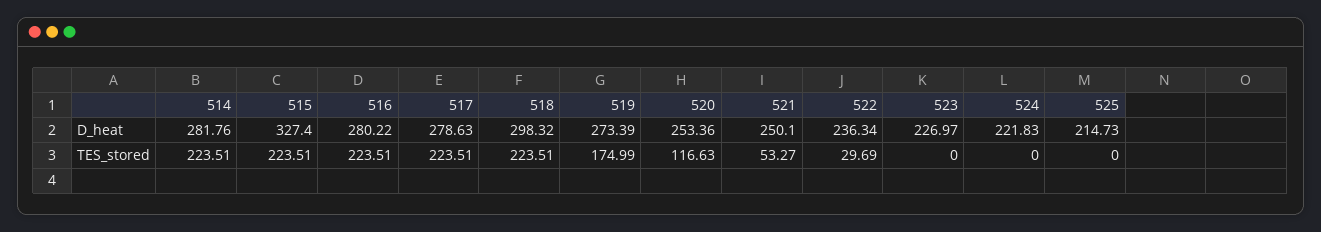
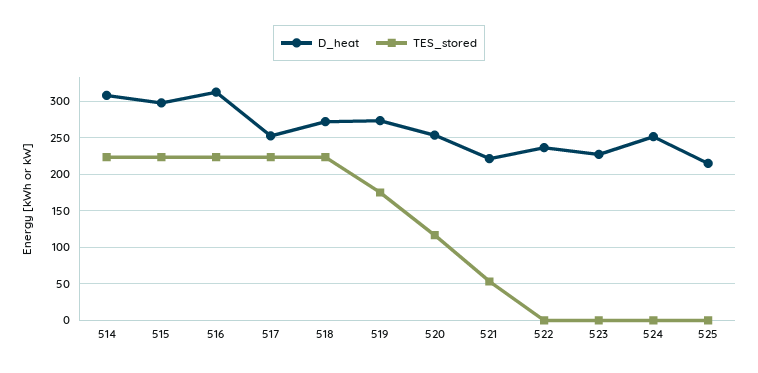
  {
    "D_heat": {
-     "514": 281.76,
+     "514": 310,
-     "515": 327.4,
+     "515": 300,
-     "516": 280.22,
+     "516": 310,
-     "517": 278.63,
+     "517": 250,
-     "518": 298.32,
+     "518": 270,
      "519": 273.39,
      "520": 253.36,
-     "521": 250.1,
+     "521": 220,
      "522": 236.34,
      "523": 226.97,
-     "524": 221.83,
+     "524": 250,
      "525": 214.73
    },
    "TES_stored": {
      "514": 223.51,
      "515": 223.51,
      "516": 223.51,
      "517": 223.51,
      "518": 223.51,
      "519": 174.99,
      "520": 116.63,
      "521": 53.27,
-     "522": 29.69,
+     "522": 0,
      "523": 0,
      "524": 0,
      "525": 0
    }
  }

